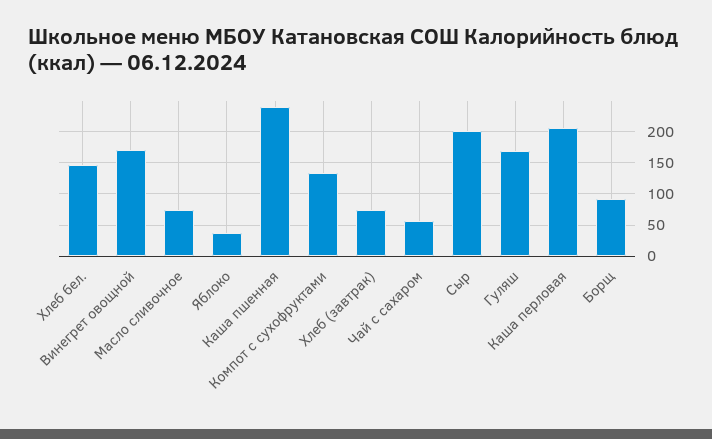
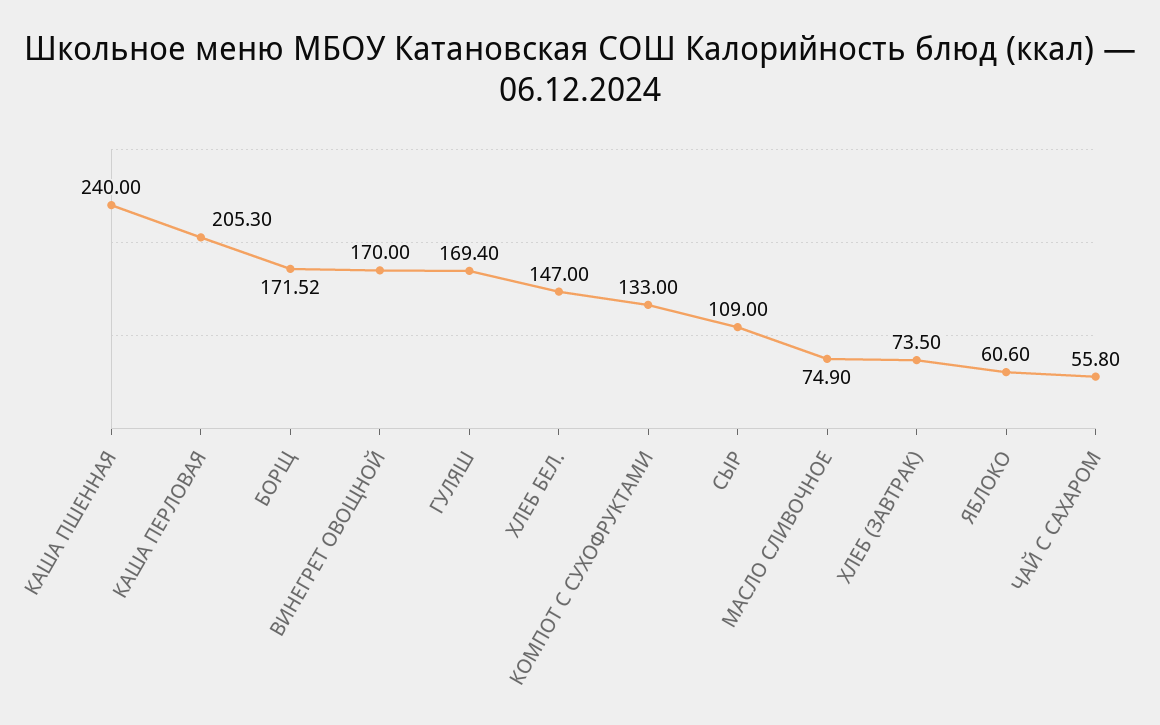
  {
    "Хлеб бел.": 147,
    "Винегрет овощной": 170,
    "Масло сливочное": 74.9,
-   "Яблоко": 40,
+   "Яблоко": 60.6,
    "Каша пшенная": 240,
    "Компот с сухофруктами": 133,
    "Хлеб (завтрак)": 73.5,
    "Чай с сахаром": 55.8,
-   "Сыр": 200,
+   "Сыр": 109,
    "Гуляш": 169.4,
    "Каша перловая": 205.3,
-   "Борщ": 90
+   "Борщ": 171.52
  }

